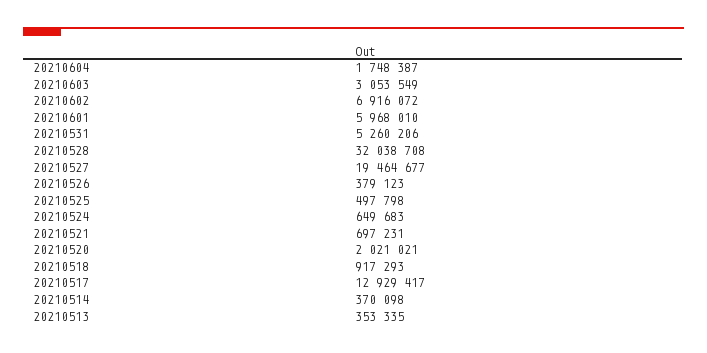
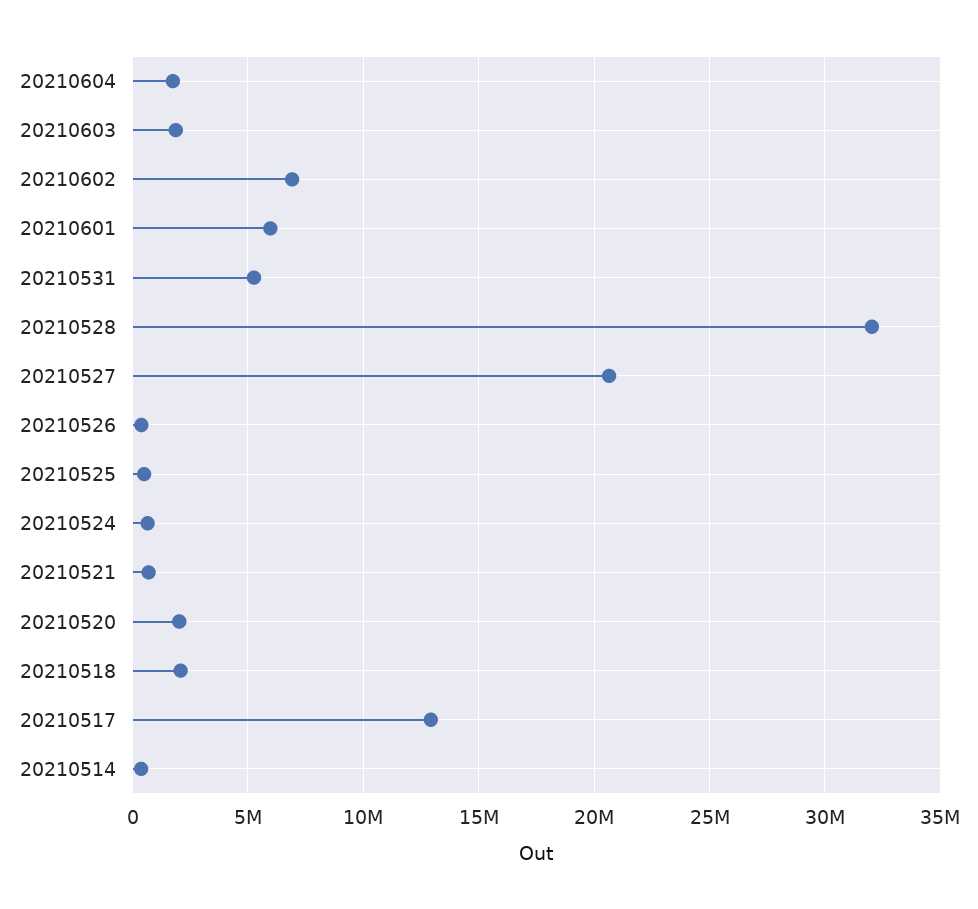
  {
    "20210604": 1748387,
-   "20210603": 3053549,
+   "20210603": 2000000,
    "20210602": 6916072,
    "20210601": 5968010,
    "20210531": 5260206,
    "20210528": 32038708,
-   "20210527": 19464677,
+   "20210527": 20500000,
    "20210526": 379123,
    "20210525": 497798,
    "20210524": 649683,
    "20210521": 697231,
    "20210520": 2021021,
-   "20210518": 917293,
+   "20210518": 2000000,
    "20210517": 12929417,
-   "20210514": 370098,
+   "20210514": 370098
-   "20210513": 353335
  }

